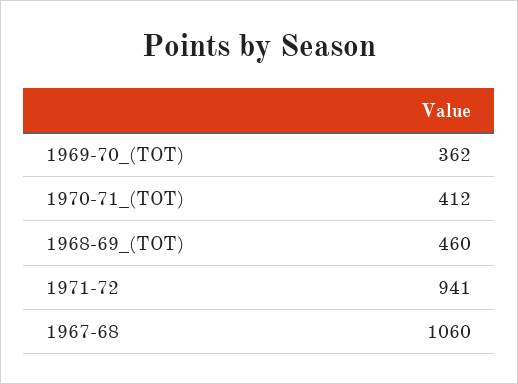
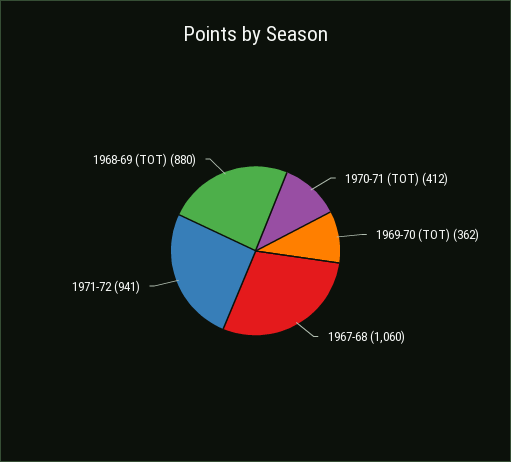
  {
    "1969-70_(TOT)": 362,
    "1970-71_(TOT)": 412,
-   "1968-69_(TOT)": 460,
+   "1968-69_(TOT)": 880,
    "1971-72": 941,
    "1967-68": 1060
  }

